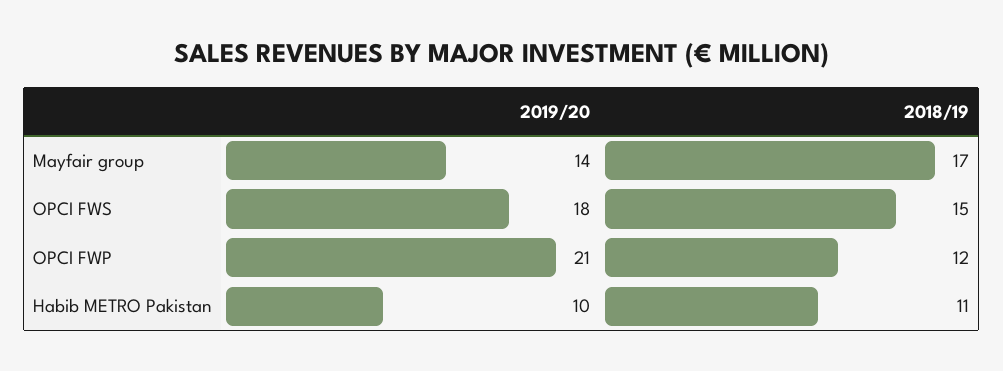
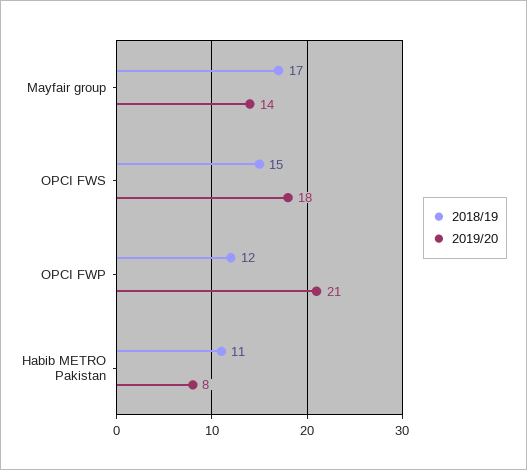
  {
    "2019/20": {
      "Mayfair group": 14,
      "OPCI FWS": 18,
      "OPCI FWP": 21,
-     "Habib METRO Pakistan": 10
+     "Habib METRO Pakistan": 8
    },
    "2018/19": {
      "Mayfair group": 17,
      "OPCI FWS": 15,
      "OPCI FWP": 12,
      "Habib METRO Pakistan": 11
    }
  }

